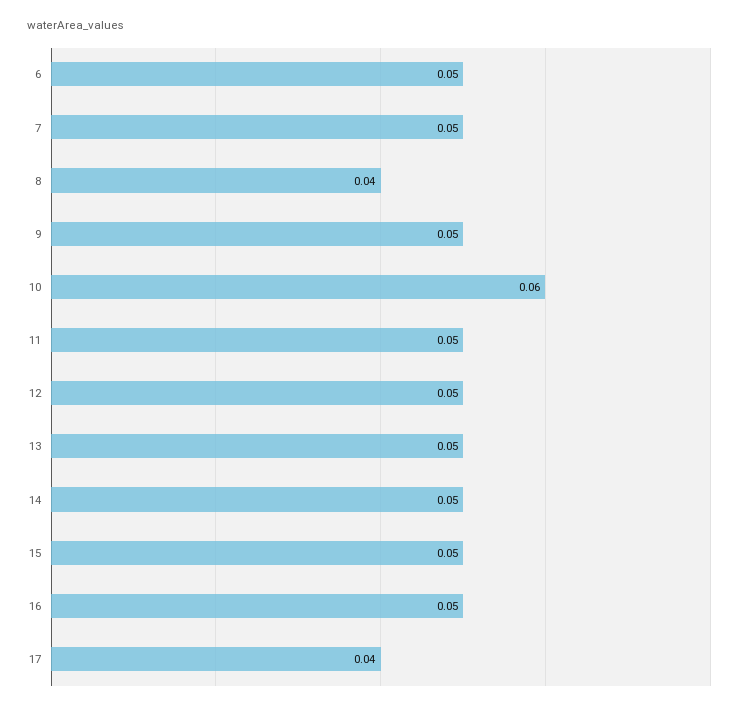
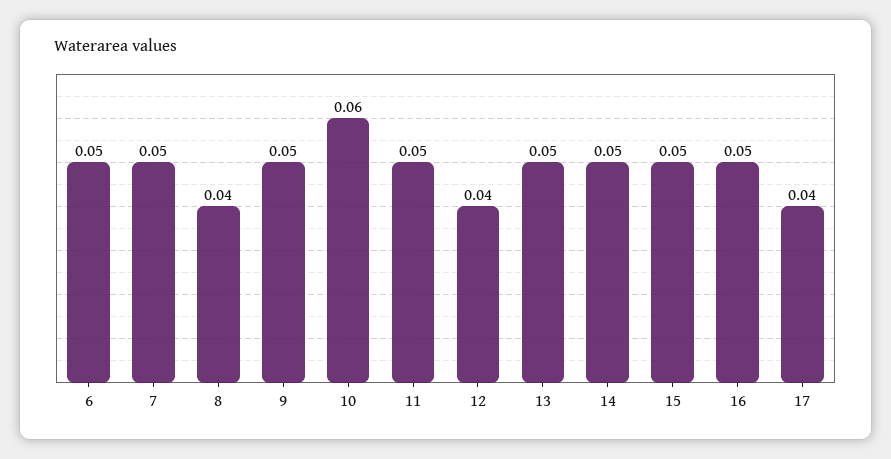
  {
    "6": 0.05,
    "7": 0.05,
    "8": 0.04,
    "9": 0.05,
    "10": 0.06,
    "11": 0.05,
-   "12": 0.05,
+   "12": 0.04,
    "13": 0.05,
    "14": 0.05,
    "15": 0.05,
    "16": 0.05,
    "17": 0.04
  }

